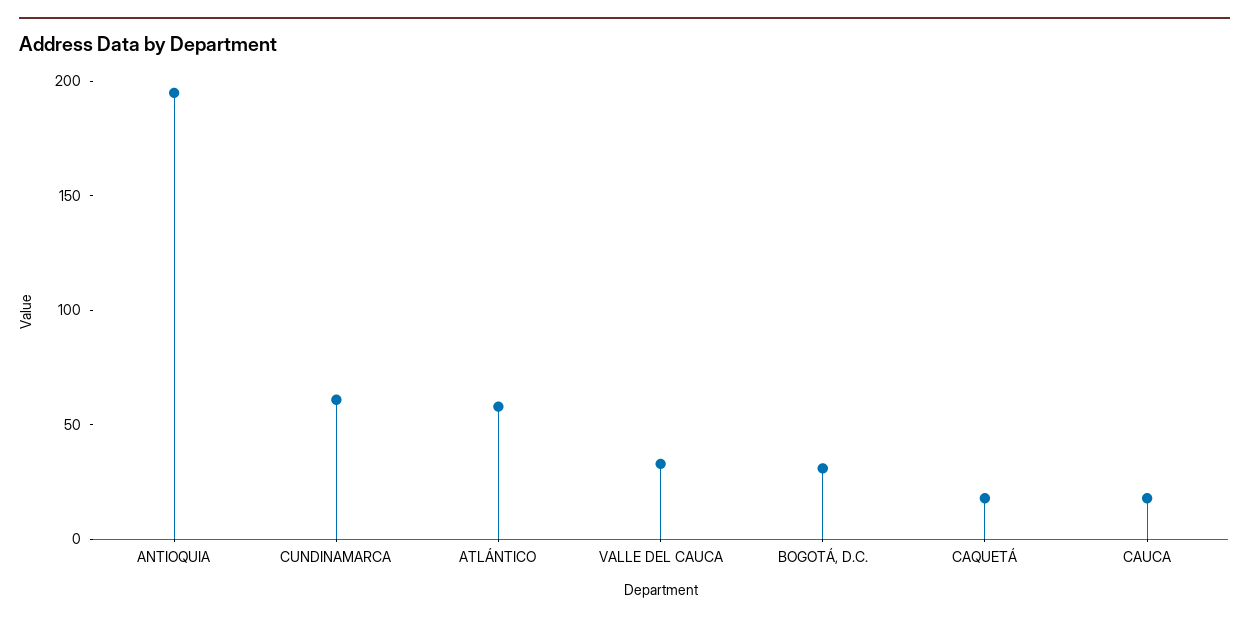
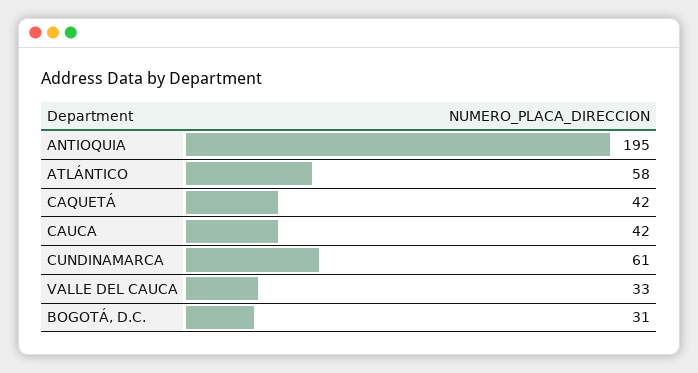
  {
    "ANTIOQUIA": 195,
    "CUNDINAMARCA": 61,
    "ATLÁNTICO": 58,
    "VALLE DEL CAUCA": 33,
    "BOGOTÁ, D.C.": 31,
-   "CAQUETÁ": 20,
+   "CAQUETÁ": 42,
-   "CAUCA": 20
+   "CAUCA": 42
  }

